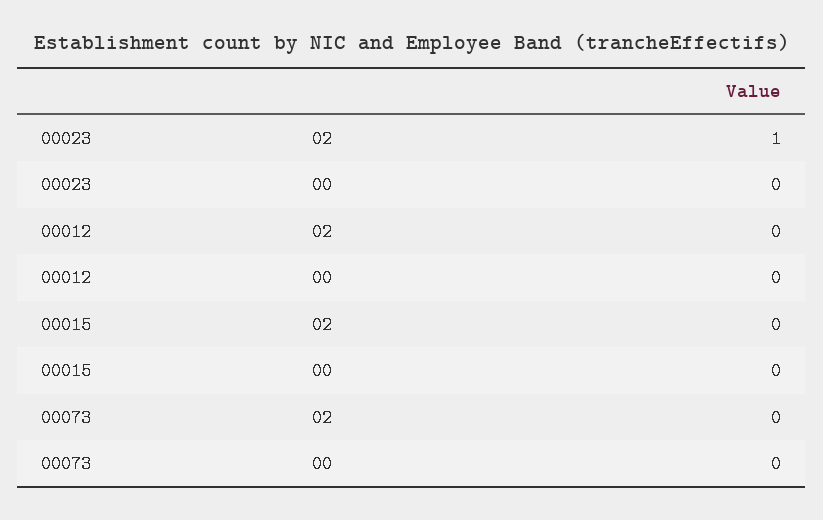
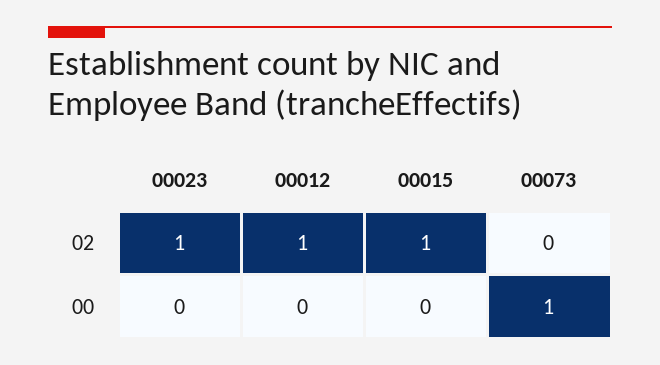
  {
    "00023": {
      "02": 1,
      "00": 0
    },
    "00012": {
-     "02": 0,
+     "02": 1,
      "00": 0
    },
    "00015": {
-     "02": 0,
+     "02": 1,
      "00": 0
    },
    "00073": {
      "02": 0,
-     "00": 0
+     "00": 1
    }
  }

